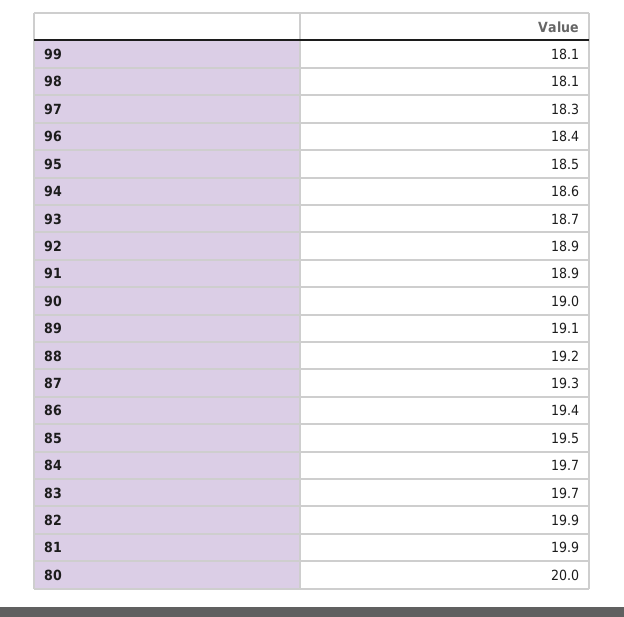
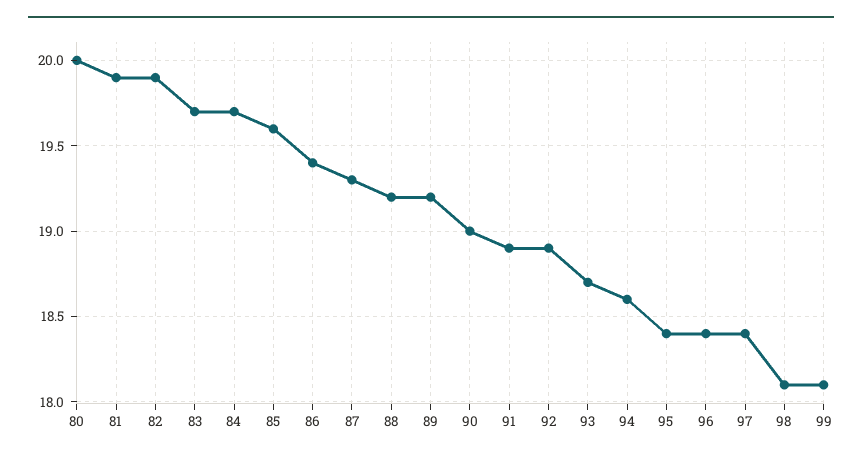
  {
    "99": 18.1,
    "98": 18.1,
-   "97": 18.3,
+   "97": 18.4,
    "96": 18.4,
-   "95": 18.5,
+   "95": 18.4,
    "94": 18.6,
    "93": 18.7,
    "92": 18.9,
    "91": 18.9,
    "90": 19,
-   "89": 19.1,
+   "89": 19.2,
    "88": 19.2,
    "87": 19.3,
    "86": 19.4,
-   "85": 19.5,
+   "85": 19.6,
    "84": 19.7,
    "83": 19.7,
    "82": 19.9,
    "81": 19.9,
    "80": 20
  }

